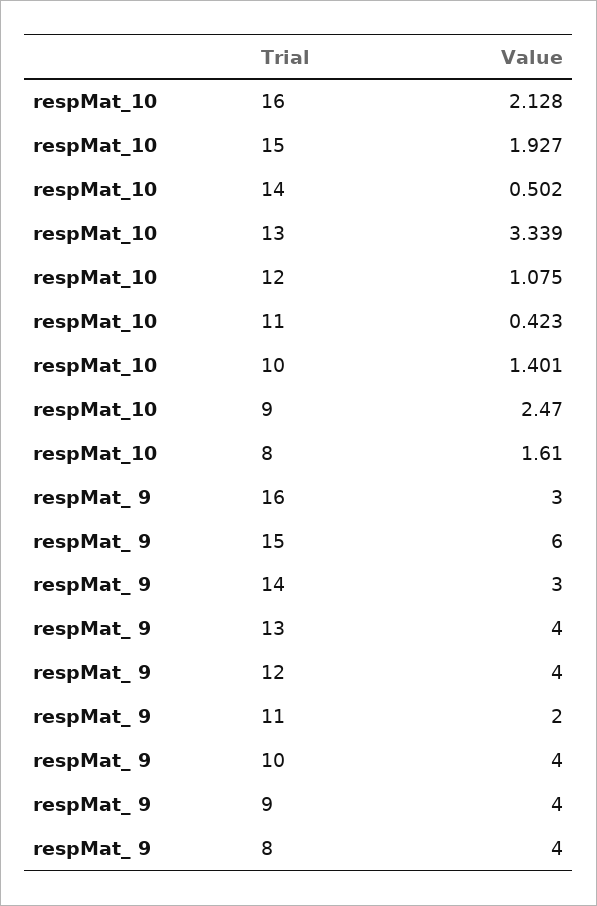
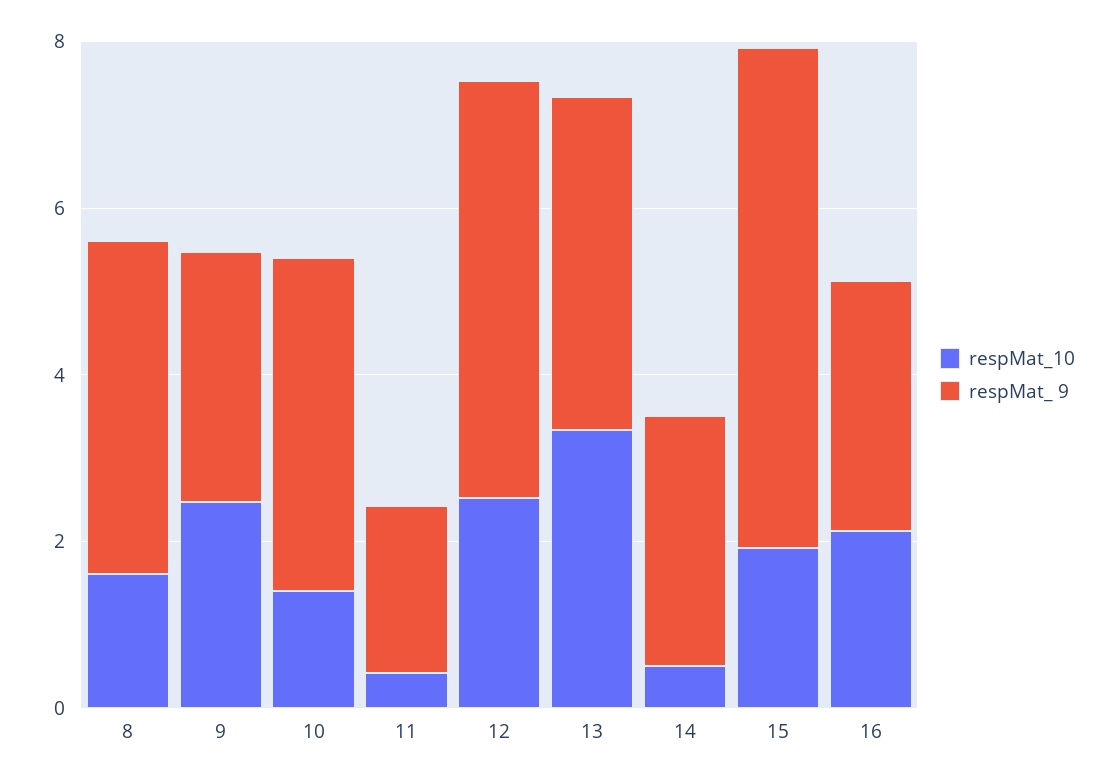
  {
    "respMat_10": {
      "16": 2.128,
      "15": 1.927,
      "14": 0.502,
      "13": 3.339,
-     "12": 1.075,
+     "12": 2.5,
      "11": 0.423,
      "10": 1.401,
      "9": 2.47,
      "8": 1.61
    },
    "respMat_ 9": {
      "16": 3,
      "15": 6,
      "14": 3,
      "13": 4,
-     "12": 4,
+     "12": 5,
      "11": 2,
      "10": 4,
-     "9": 4,
+     "9": 3,
      "8": 4
    }
  }

